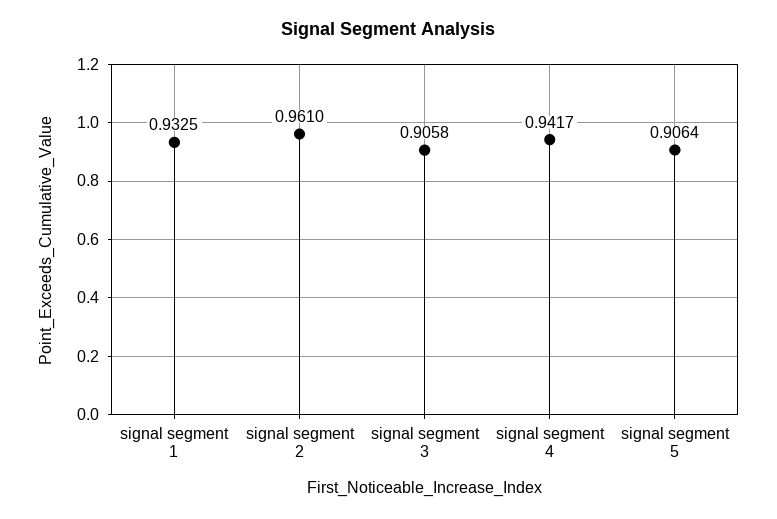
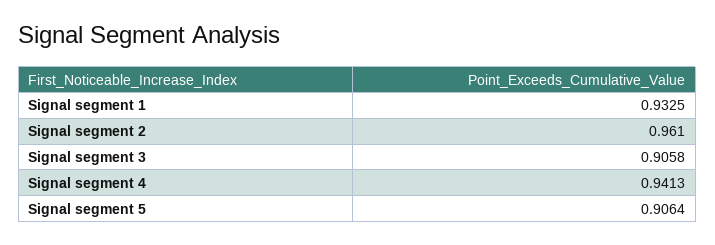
  {
    "signal segment 1": 0.9325,
    "signal segment 2": 0.961,
    "signal segment 3": 0.9058,
-   "signal segment 4": 0.9417,
+   "signal segment 4": 0.9413,
    "signal segment 5": 0.9064
  }

